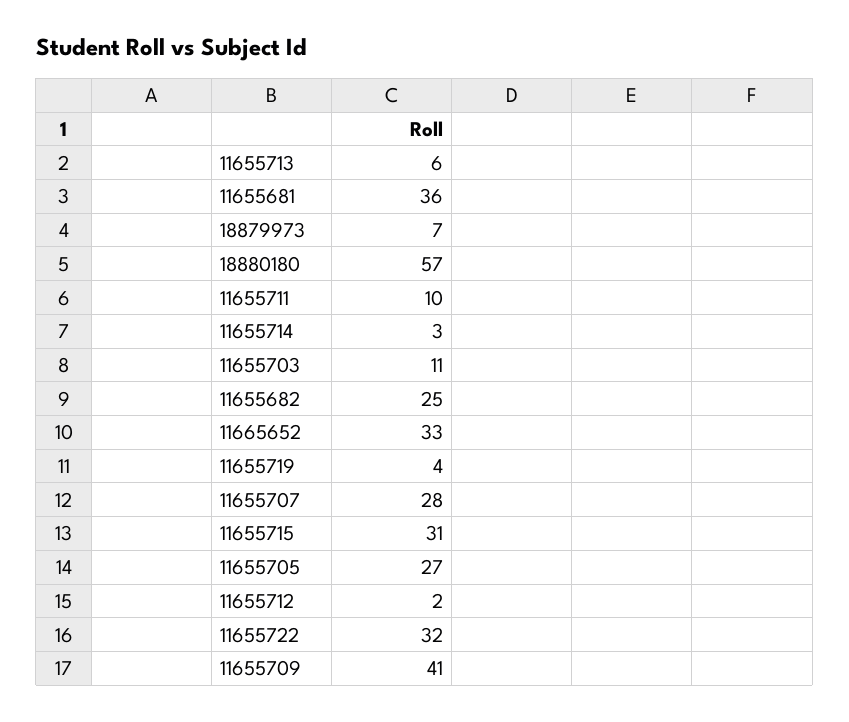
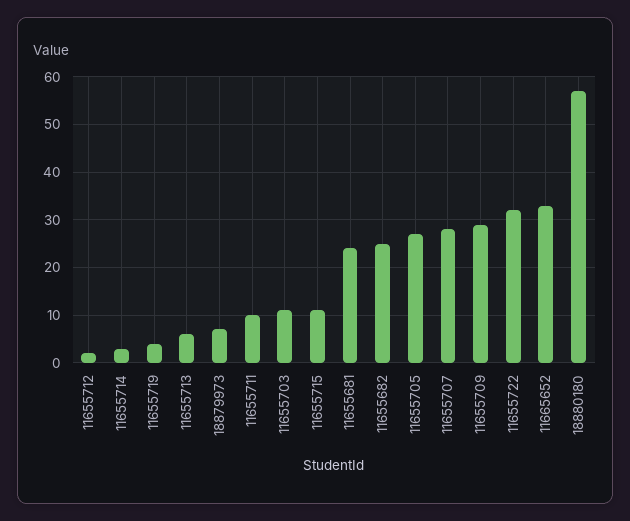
  {
    "11655713": 6,
-   "11655681": 36,
+   "11655681": 25,
    "18879973": 7,
    "18880180": 57,
    "11655711": 10,
    "11655714": 3,
    "11655703": 11,
    "11655682": 25,
    "11665652": 33,
    "11655719": 4,
    "11655707": 28,
-   "11655715": 31,
+   "11655715": 10,
    "11655705": 27,
    "11655712": 2,
    "11655722": 32,
-   "11655709": 41
+   "11655709": 30
  }

